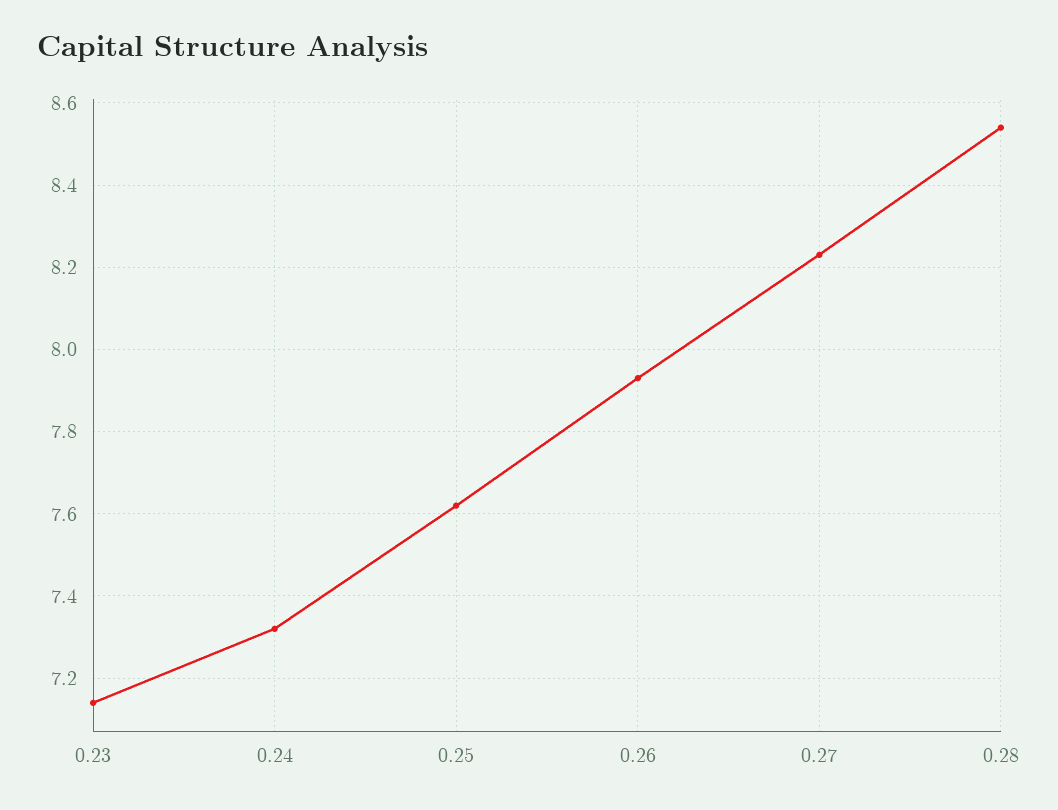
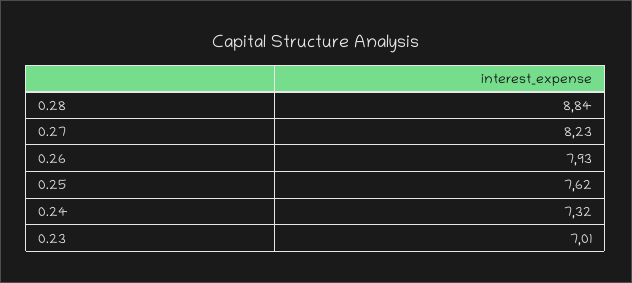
  {
-   "0.23": 7.15,
+   "0.23": 7.01,
    "0.24": 7.32,
    "0.25": 7.62,
    "0.26": 7.93,
    "0.27": 8.23,
-   "0.28": 8.55
+   "0.28": 8.84
  }

